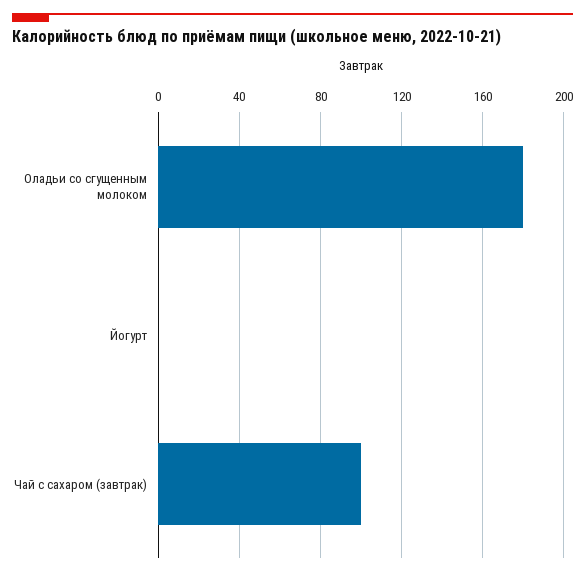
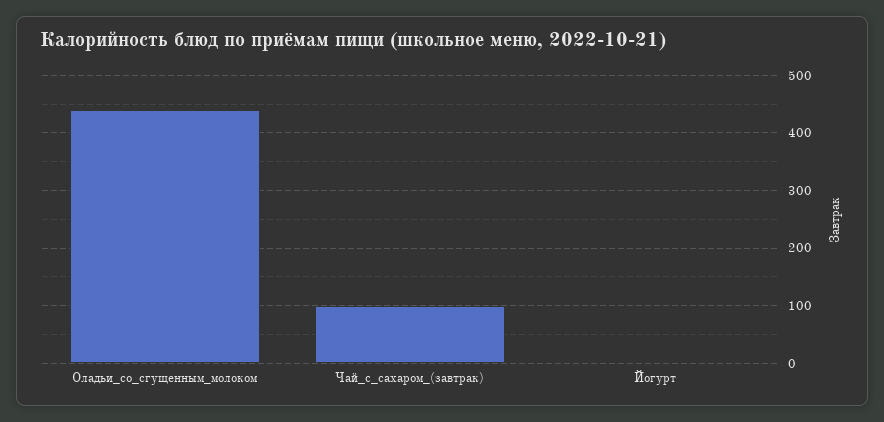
  {
-   "Оладьи со сгущенным молоком": 180,
+   "Оладьи со сгущенным молоком": 440,
    "Йогурт": 0,
    "Чай с сахаром (завтрак)": 100
  }

